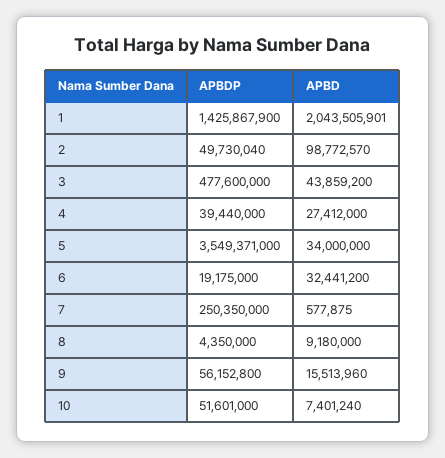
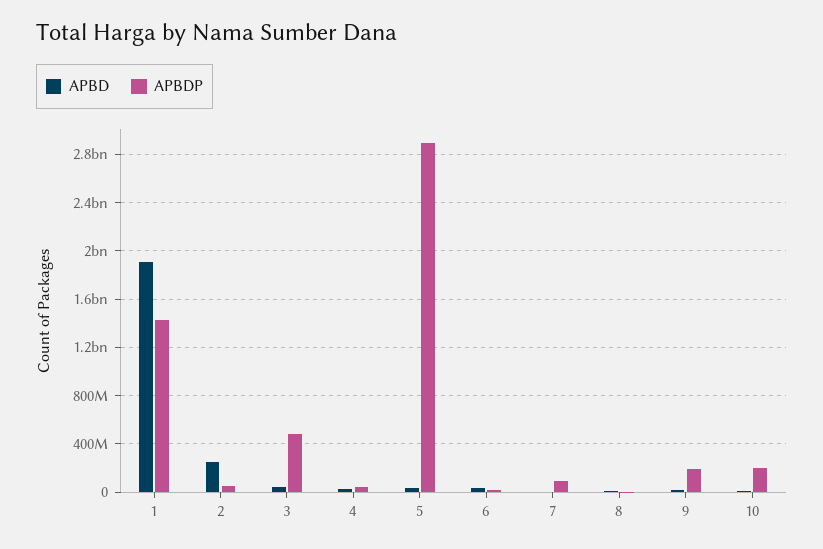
  {
    "APBDP": {
      "1": 1425867900,
      "2": 49730040,
      "3": 477600000,
      "4": 39440000,
-     "5": 3549371000,
+     "5": 2900000000,
      "6": 19175000,
-     "7": 250350000,
+     "7": 100000000,
      "8": 4350000,
-     "9": 56152800,
+     "9": 200000000,
-     "10": 51601000
+     "10": 200000000
    },
    "APBD": {
-     "1": 2043505901,
+     "1": 1900000000,
-     "2": 98772570,
+     "2": 250000000,
      "3": 43859200,
      "4": 27412000,
      "5": 34000000,
      "6": 32441200,
      "7": 577875,
      "8": 9180000,
      "9": 15513960,
      "10": 7401240
    }
  }

